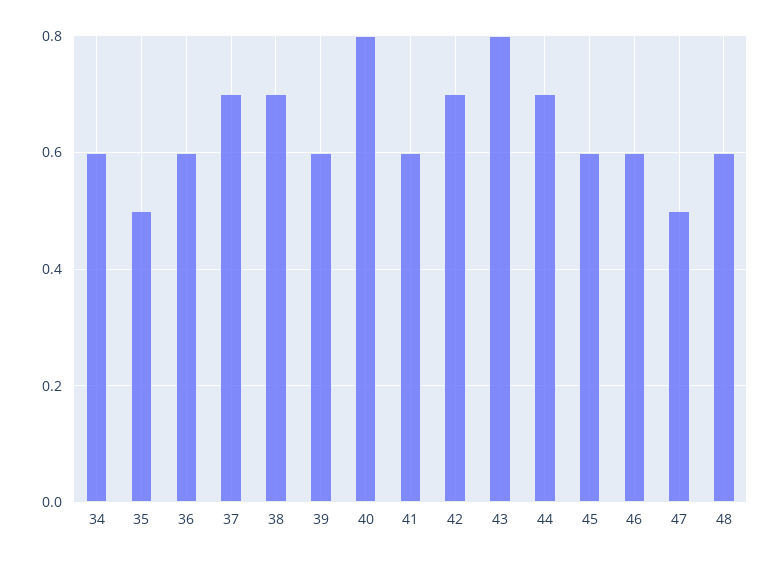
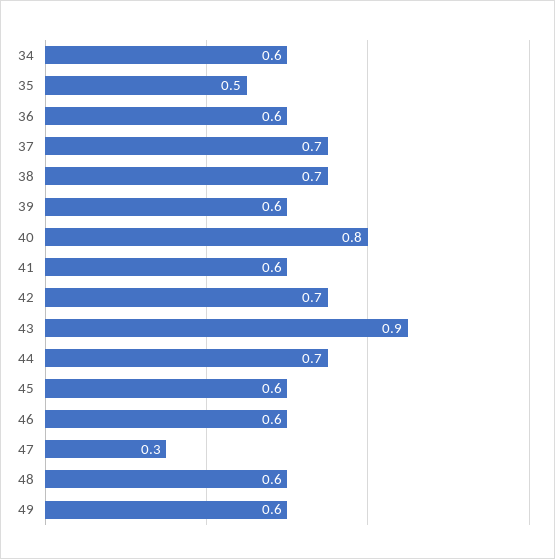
  {
    "34": 0.6,
    "35": 0.5,
    "36": 0.6,
    "37": 0.7,
    "38": 0.7,
    "39": 0.6,
    "40": 0.8,
    "41": 0.6,
    "42": 0.7,
-   "43": 0.8,
+   "43": 0.9,
    "44": 0.7,
    "45": 0.6,
    "46": 0.6,
-   "47": 0.5,
+   "47": 0.3,
-   "48": 0.6
+   "48": 0.6,
+   "49": 0.6
  }

